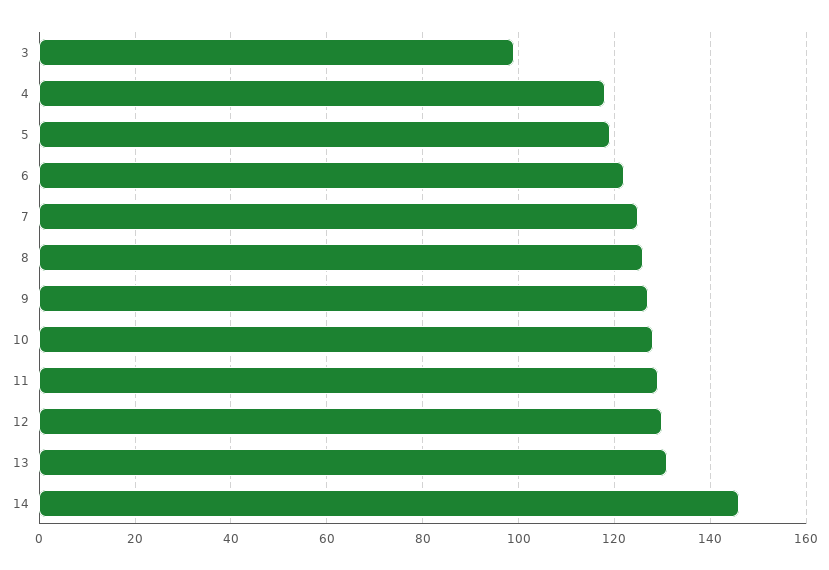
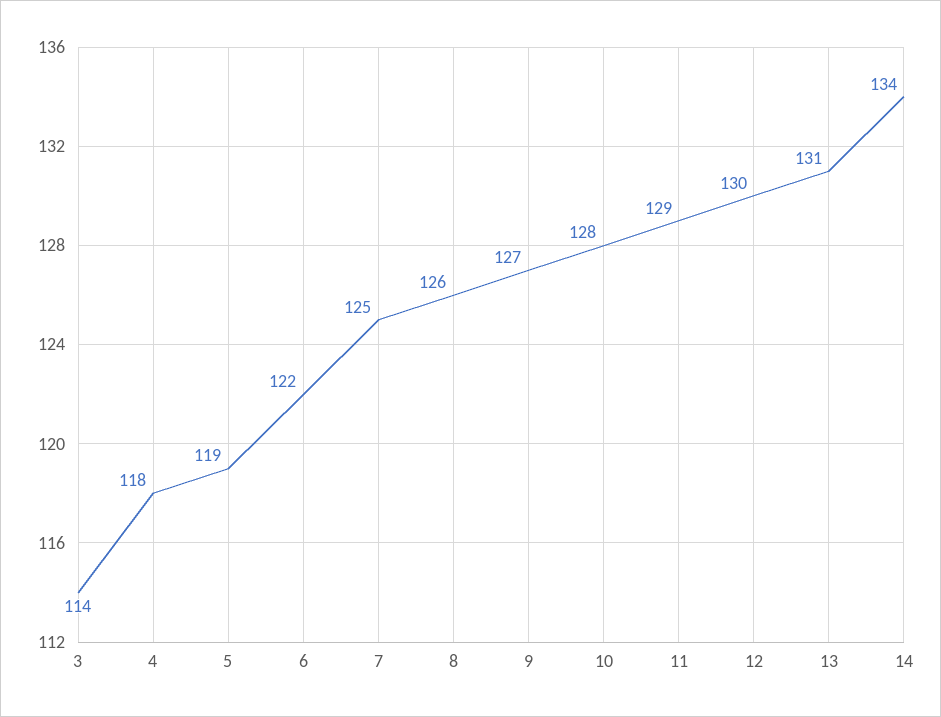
  {
-   "3": 100,
+   "3": 114,
    "4": 118,
    "5": 119,
    "6": 122,
    "7": 125,
    "8": 126,
    "9": 127,
    "10": 128,
    "11": 129,
    "12": 130,
    "13": 131,
-   "14": 145
+   "14": 134
  }

